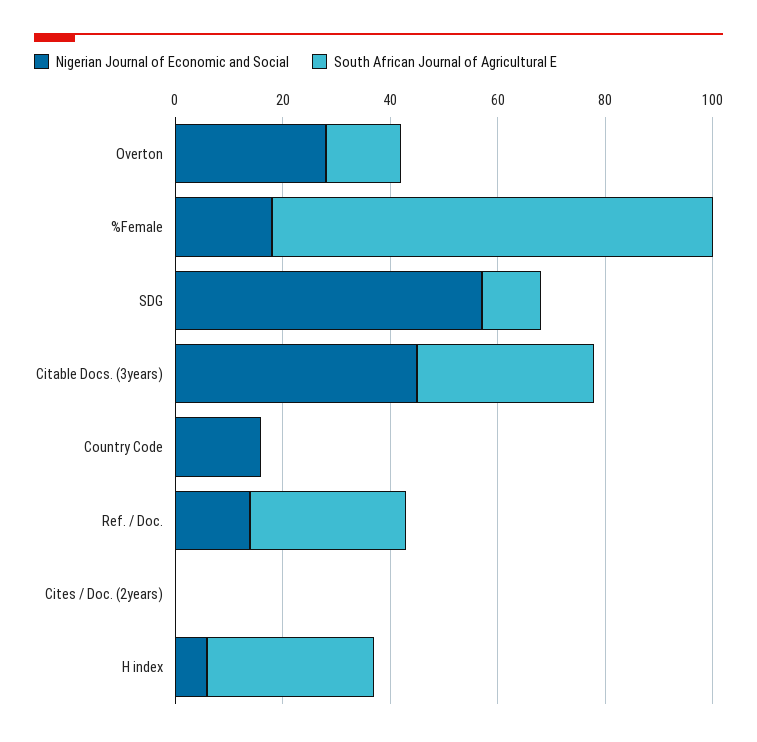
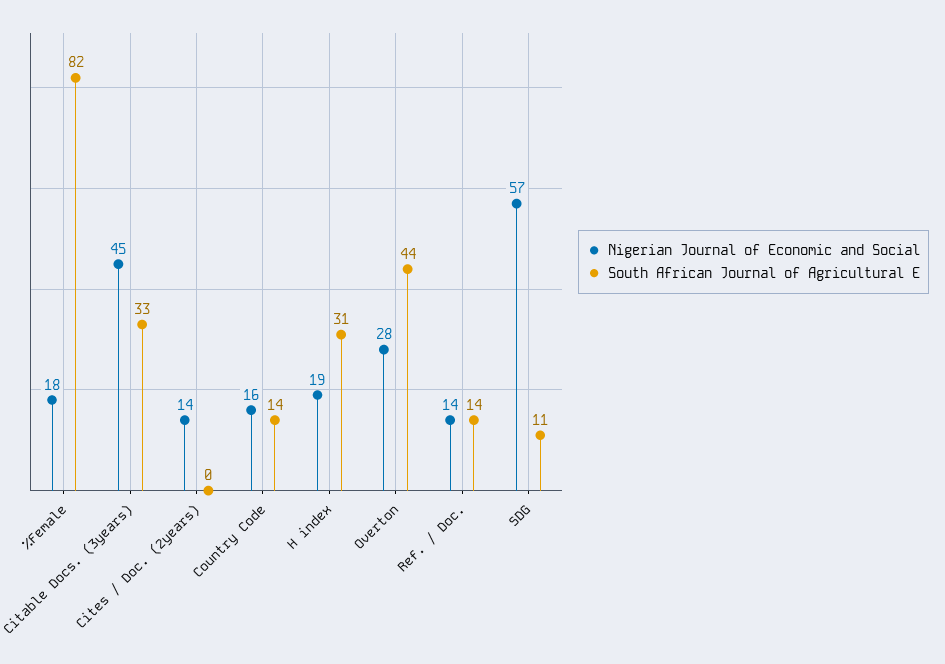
  {
    "Nigerian Journal of Economic and Social": {
      "Overton": 28,
      "%Female": 18,
      "SDG": 57,
      "Citable Docs. (3years)": 45,
      "Country Code": 16,
      "Ref. / Doc.": 14,
-     "Cites / Doc. (2years)": 0,
+     "Cites / Doc. (2years)": 14,
-     "H index": 5
+     "H index": 19
    },
    "South African Journal of Agricultural E": {
-     "Overton": 15,
+     "Overton": 44,
      "%Female": 82,
      "SDG": 11,
      "Citable Docs. (3years)": 33,
-     "Country Code": 0,
+     "Country Code": 14,
-     "Ref. / Doc.": 30,
+     "Ref. / Doc.": 14,
      "Cites / Doc. (2years)": 0,
      "H index": 31
    }
  }

